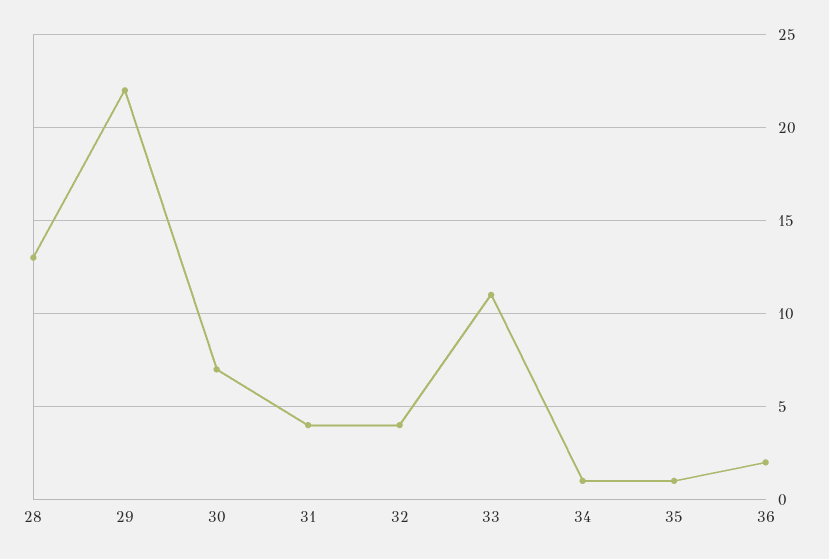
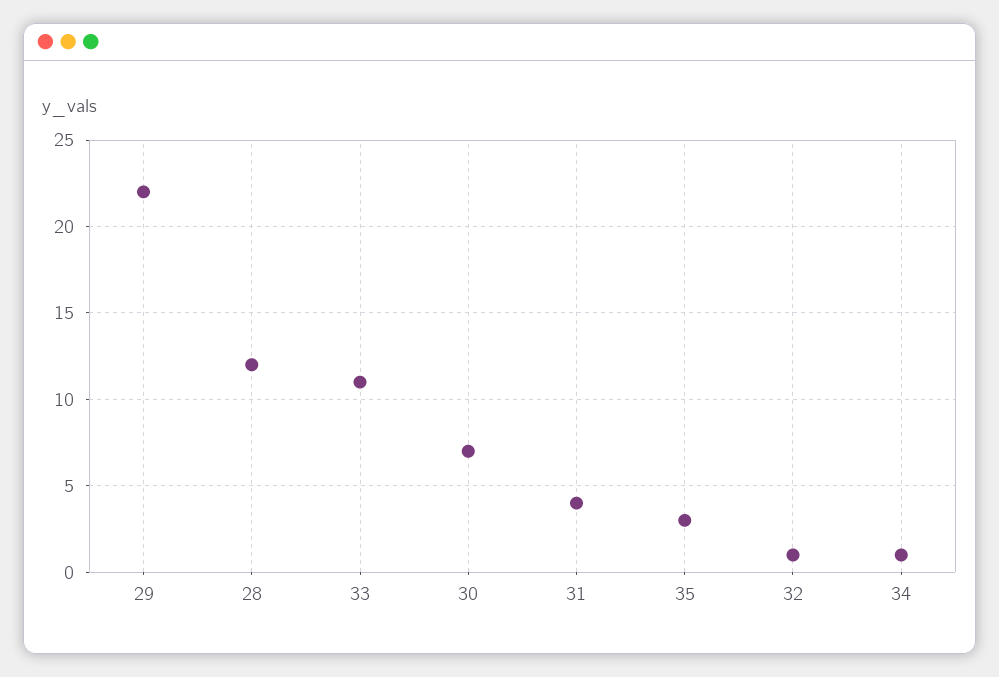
  {
-   "28": 13,
+   "28": 12,
    "29": 22,
    "30": 7,
    "31": 4,
-   "32": 4,
+   "32": 1,
    "33": 11,
    "34": 1,
-   "35": 1,
+   "35": 3
-   "36": 2
  }

